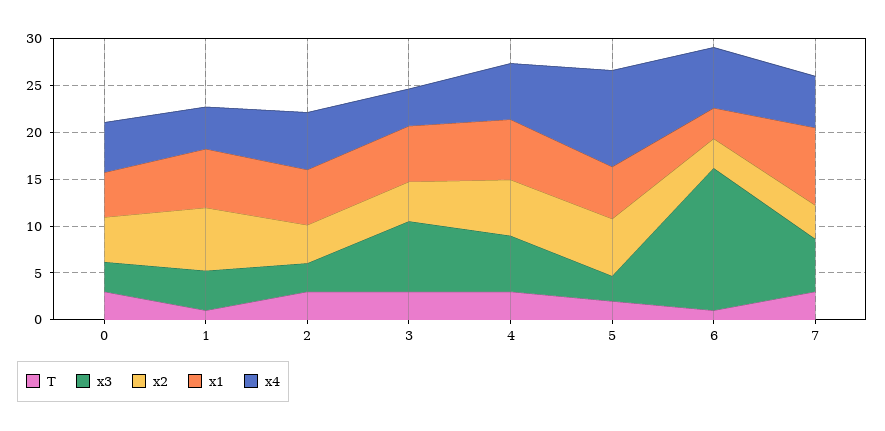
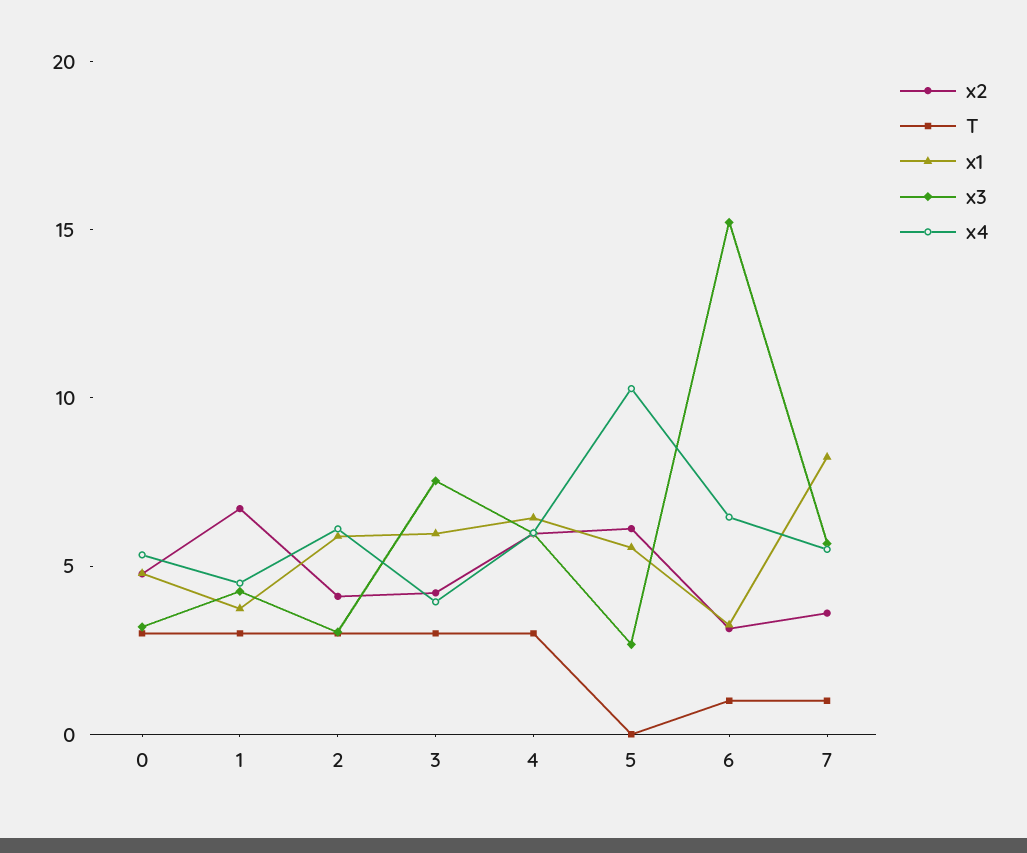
  {
    "T": {
      "0": 3,
-     "1": 1,
+     "1": 3,
      "2": 3,
      "3": 3,
      "4": 3,
-     "5": 2,
+     "5": 0,
      "6": 1,
-     "7": 3
+     "7": 1
    },
    "x3": {
      "0": 3,
      "1": 4,
      "2": 3,
      "3": 8,
      "4": 6,
      "5": 3,
      "6": 15,
      "7": 6
    },
    "x2": {
      "0": 5,
      "1": 7,
      "2": 4,
      "3": 4,
      "4": 6,
      "5": 6,
      "6": 3,
      "7": 4
    },
    "x1": {
      "0": 5,
-     "1": 6,
+     "1": 4,
      "2": 6,
      "3": 6,
      "4": 6,
      "5": 6,
      "6": 3,
      "7": 8
    },
    "x4": {
      "0": 5,
      "1": 4,
      "2": 6,
      "3": 4,
      "4": 6,
      "5": 10,
      "6": 6,
      "7": 5
    }
  }

